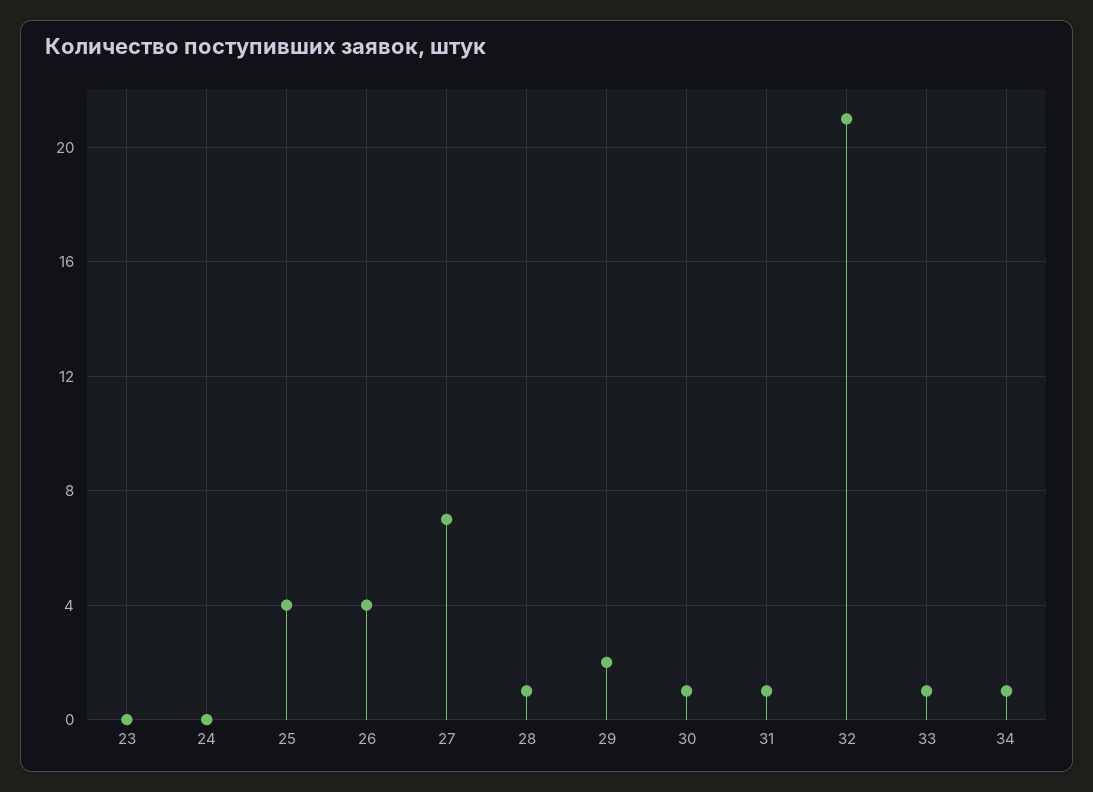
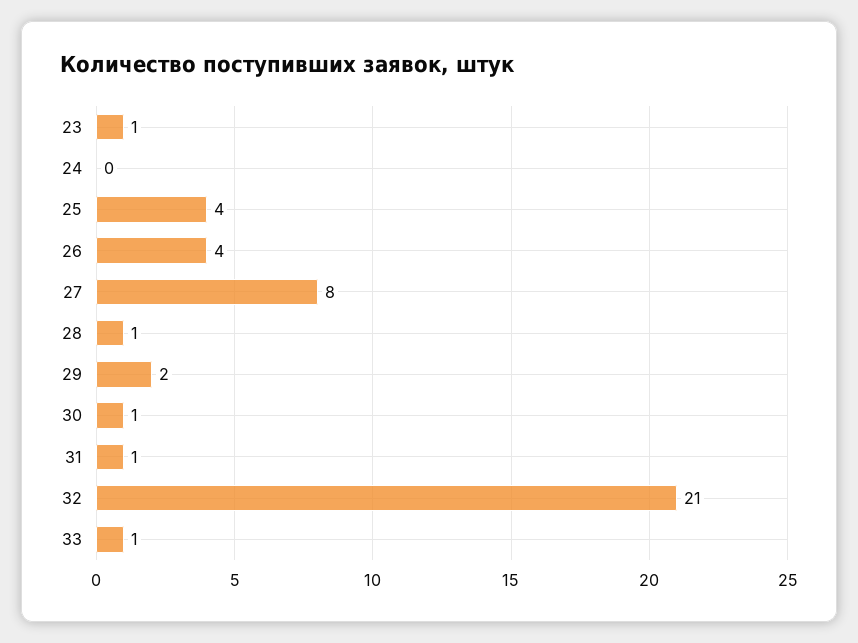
  {
-   "23": 0,
+   "23": 1,
    "24": 0,
    "25": 4,
    "26": 4,
-   "27": 7,
+   "27": 8,
    "28": 1,
    "29": 2,
    "30": 1,
    "31": 1,
    "32": 21,
-   "33": 1,
+   "33": 1
-   "34": 1
  }

